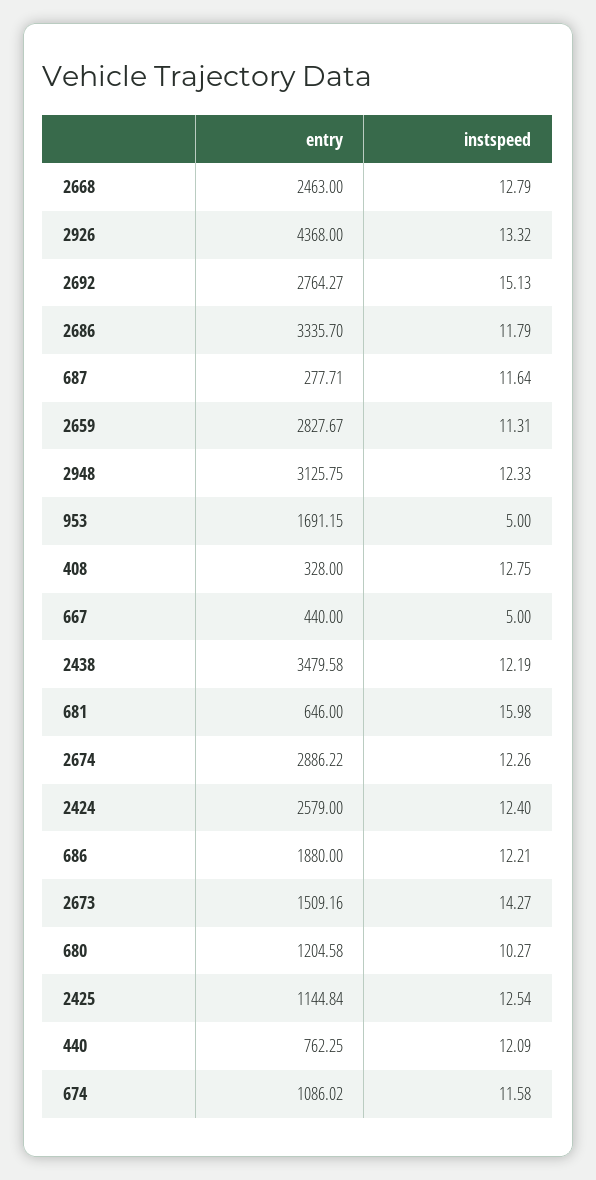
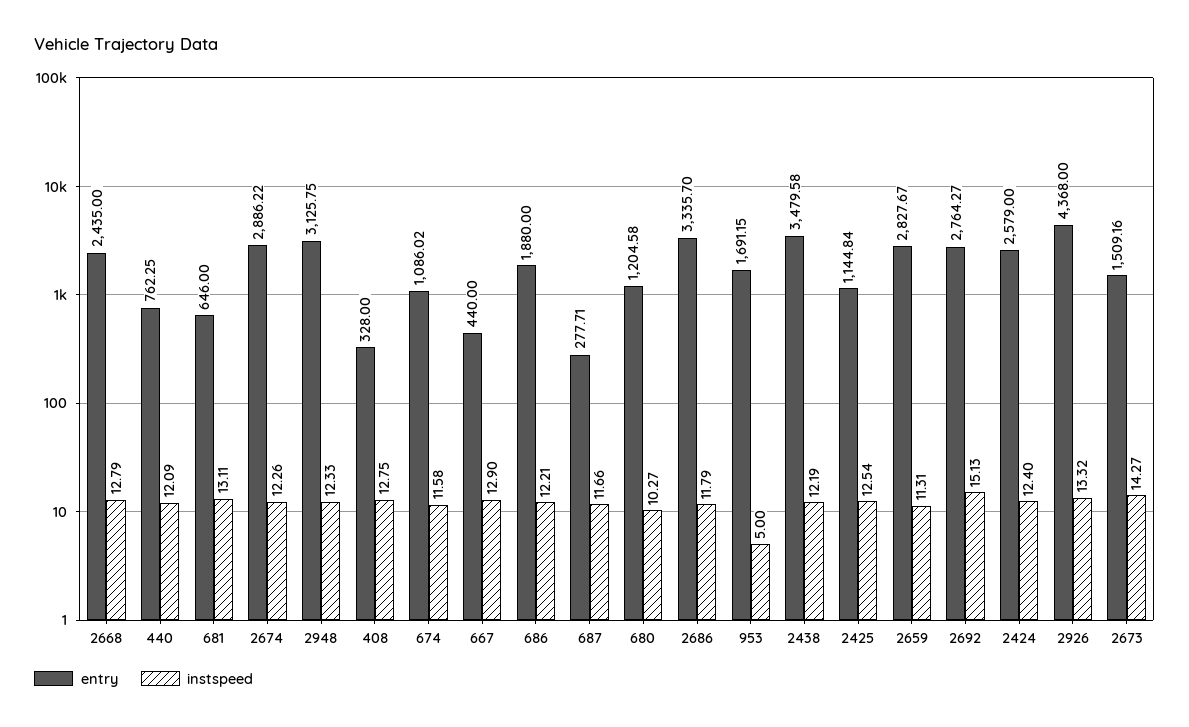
  {
    "entry": {
-     "2668": 2463,
+     "2668": 2435,
      "2926": 4368,
      "2692": 2764.27,
      "2686": 3335.7,
      "687": 277.71,
      "2659": 2827.67,
      "2948": 3125.75,
      "953": 1691.15,
      "408": 328,
      "667": 440,
      "2438": 3479.58,
      "681": 646,
      "2674": 2886.22,
      "2424": 2579,
      "686": 1880,
      "2673": 1509.16,
      "680": 1204.58,
      "2425": 1144.84,
      "440": 762.25,
      "674": 1086.02
    },
    "instspeed": {
      "2668": 12.79,
      "2926": 13.32,
      "2692": 15.13,
      "2686": 11.79,
-     "687": 11.64,
+     "687": 11.66,
      "2659": 11.31,
      "2948": 12.33,
      "953": 5,
      "408": 12.75,
-     "667": 5,
+     "667": 12.9,
      "2438": 12.19,
-     "681": 15.98,
+     "681": 13.11,
      "2674": 12.26,
      "2424": 12.4,
      "686": 12.21,
      "2673": 14.27,
      "680": 10.27,
      "2425": 12.54,
      "440": 12.09,
      "674": 11.58
    }
  }

